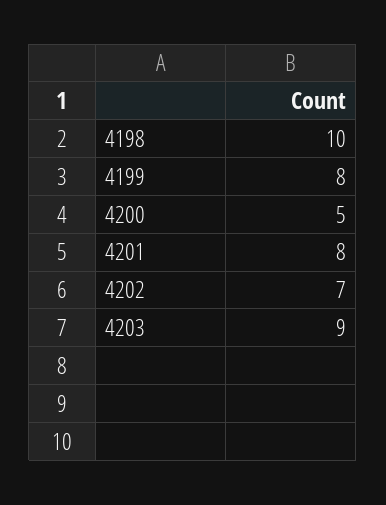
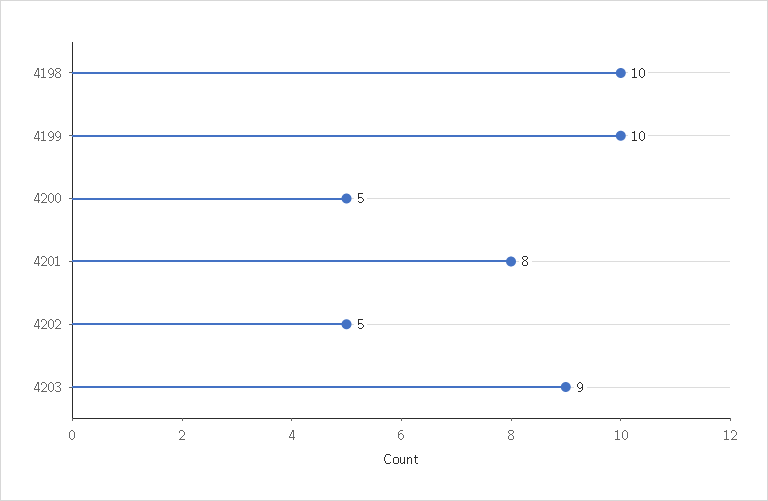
  {
    "4198": 10,
-   "4199": 8,
+   "4199": 10,
    "4200": 5,
    "4201": 8,
-   "4202": 7,
+   "4202": 5,
    "4203": 9
  }

